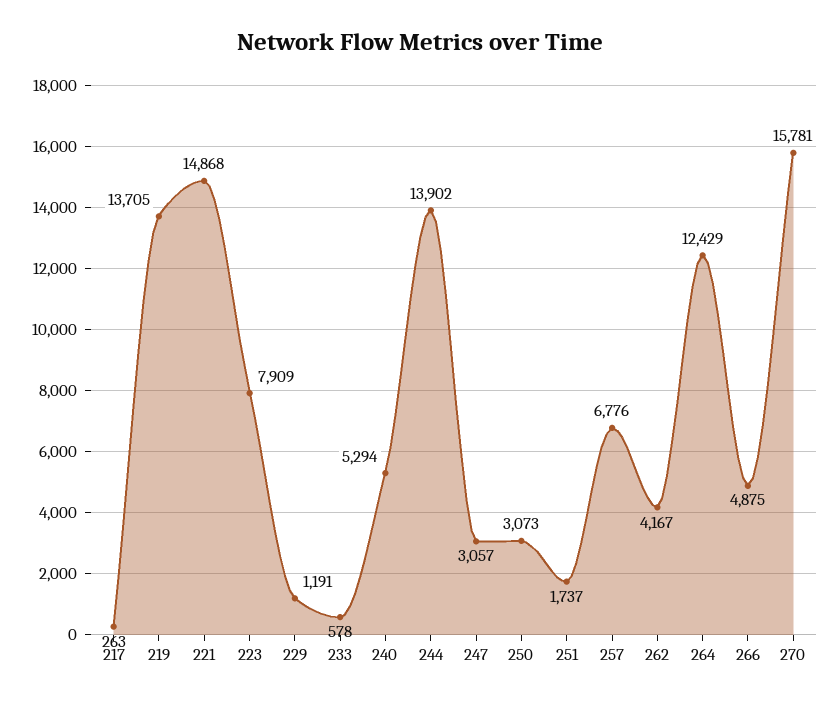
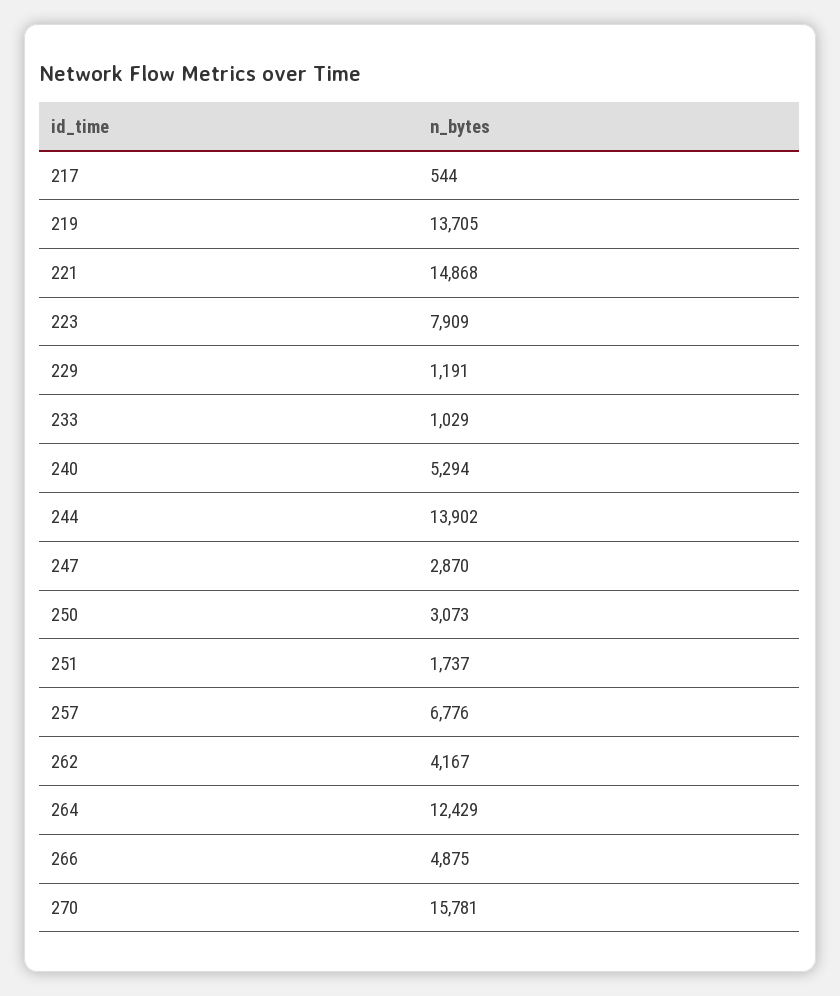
  {
-   "217": 263,
+   "217": 544,
    "219": 13705,
    "221": 14868,
    "223": 7909,
    "229": 1191,
-   "233": 578,
+   "233": 1029,
    "240": 5294,
    "244": 13902,
-   "247": 3057,
+   "247": 2870,
    "250": 3073,
    "251": 1737,
    "257": 6776,
    "262": 4167,
    "264": 12429,
    "266": 4875,
    "270": 15781
  }

